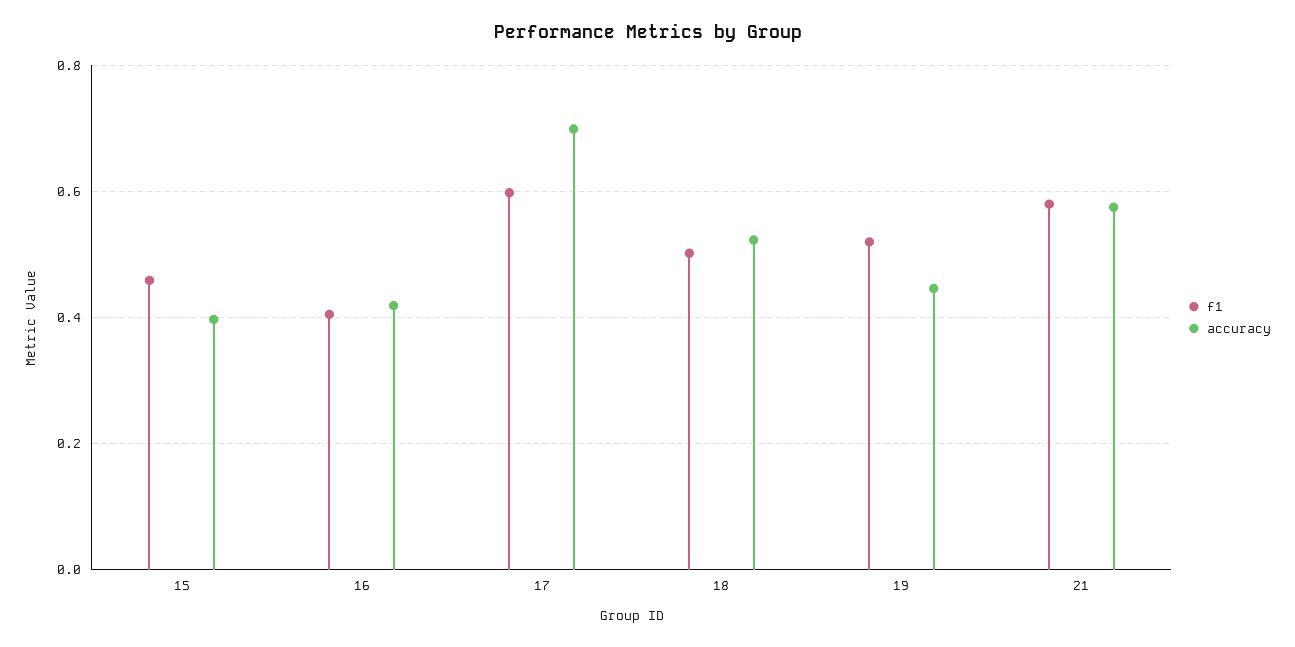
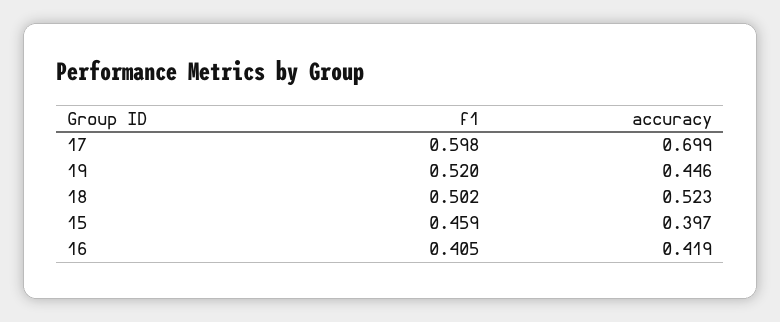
  {
    "f1": {
      "15": 0.459,
      "16": 0.405,
      "17": 0.598,
      "18": 0.502,
-     "19": 0.52,
+     "19": 0.52
-     "21": 0.58
    },
    "accuracy": {
      "15": 0.397,
      "16": 0.419,
      "17": 0.699,
      "18": 0.523,
-     "19": 0.446,
+     "19": 0.446
-     "21": 0.58
    }
  }

